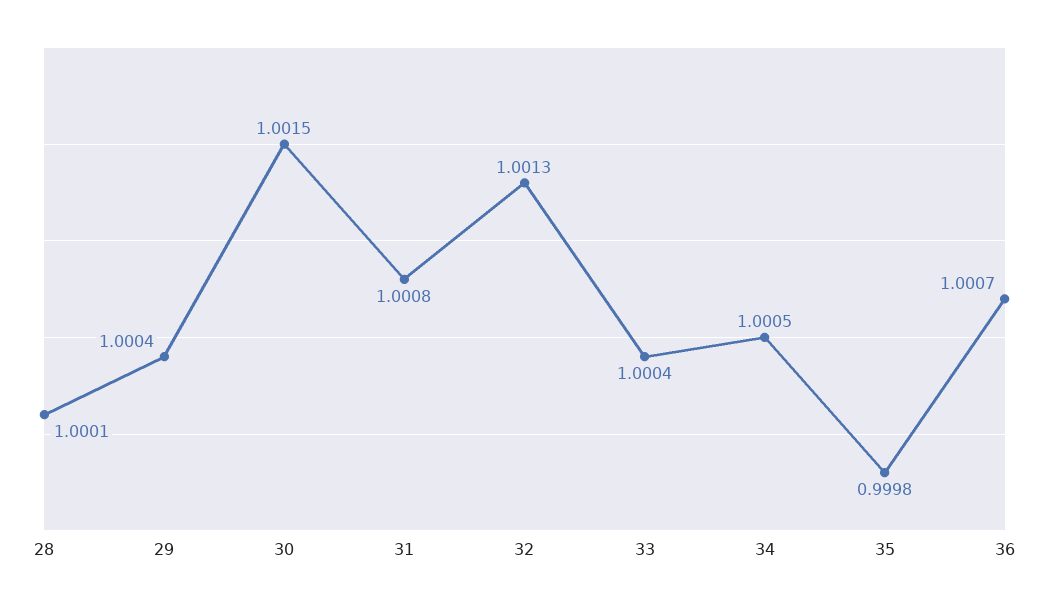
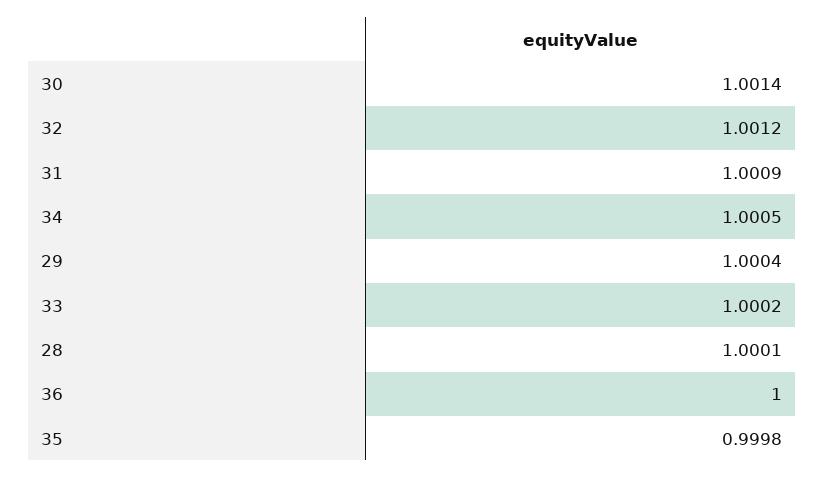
  {
    "28": 1.0001,
    "29": 1.0004,
-   "30": 1.0015,
+   "30": 1.0014,
-   "31": 1.0008,
+   "31": 1.0009,
-   "32": 1.0013,
+   "32": 1.0012,
-   "33": 1.0004,
+   "33": 1.0002,
    "34": 1.0005,
    "35": 0.9998,
-   "36": 1.0007
+   "36": 1
  }

